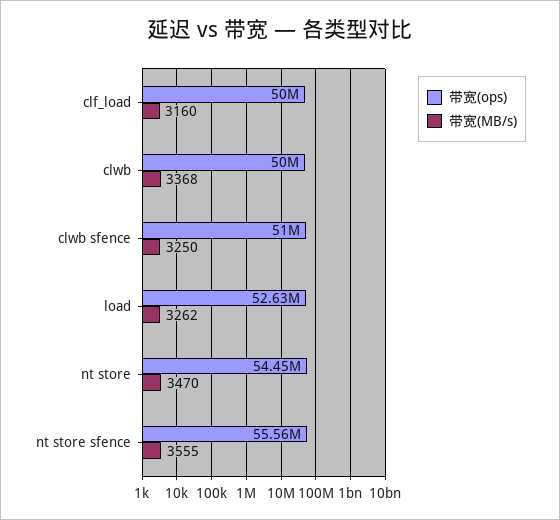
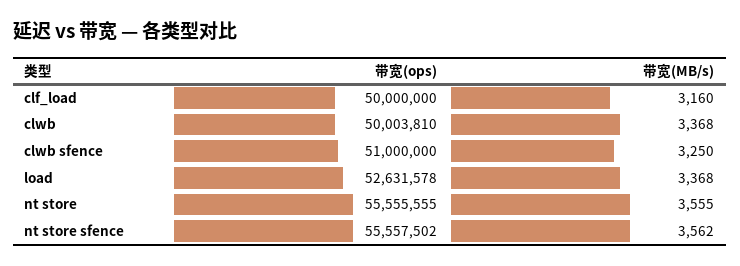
  {
    "带宽(ops)": {
      "clf_load": 50000000,
      "clwb": 50003810,
      "clwb sfence": 51000000,
      "load": 52631578,
-     "nt store": 54450000,
+     "nt store": 55555555,
      "nt store sfence": 55557502
    },
    "带宽(MB/s)": {
      "clf_load": 3160,
      "clwb": 3368,
      "clwb sfence": 3250,
-     "load": 3262,
+     "load": 3368,
-     "nt store": 3470,
+     "nt store": 3555,
-     "nt store sfence": 3555
+     "nt store sfence": 3562
    }
  }

